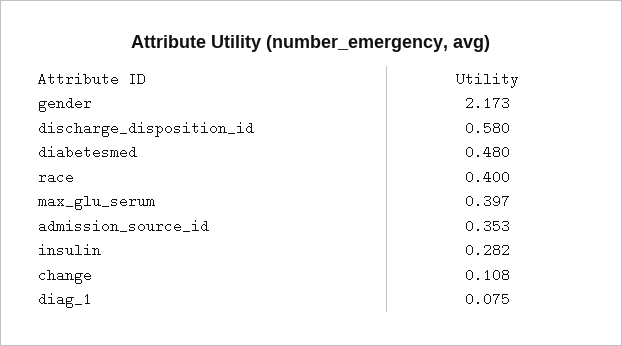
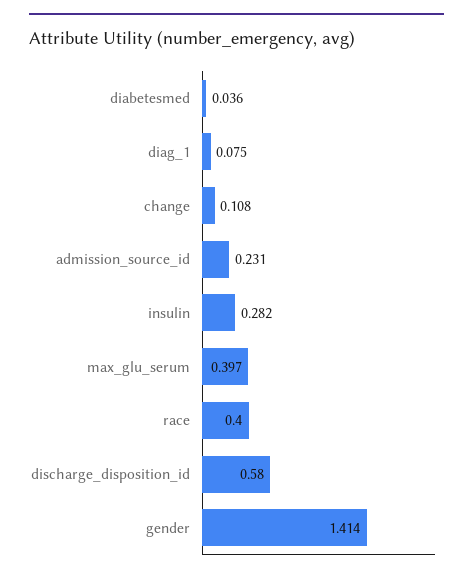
  {
-   "gender": 2.173,
+   "gender": 1.414,
    "discharge_disposition_id": 0.58,
-   "diabetesmed": 0.48,
+   "diabetesmed": 0.036,
    "race": 0.4,
    "max_glu_serum": 0.397,
-   "admission_source_id": 0.353,
+   "admission_source_id": 0.231,
    "insulin": 0.282,
    "change": 0.108,
    "diag_1": 0.075
  }

